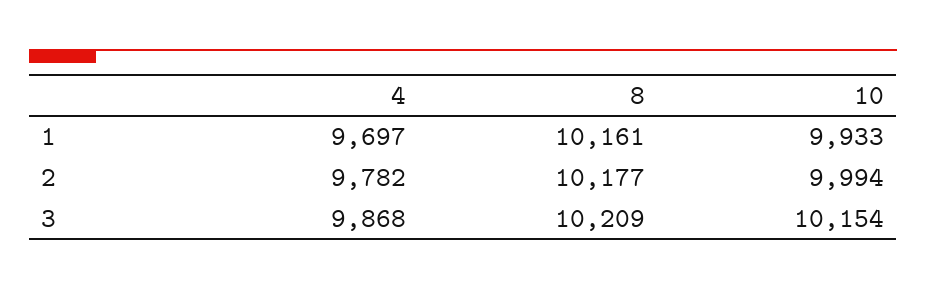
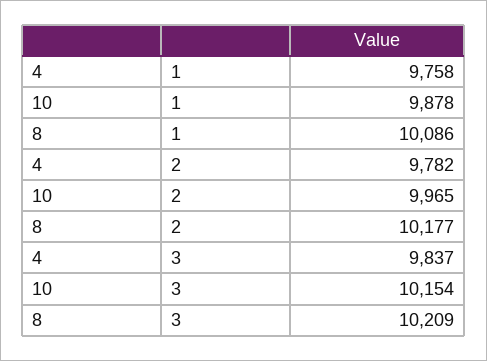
  {
    "4": {
-     "1": 9697,
+     "1": 9758,
      "2": 9782,
-     "3": 9868
+     "3": 9837
    },
    "8": {
-     "1": 10161,
+     "1": 10086,
      "2": 10177,
      "3": 10209
    },
    "10": {
-     "1": 9933,
+     "1": 9878,
-     "2": 9994,
+     "2": 9965,
      "3": 10154
    }
  }

